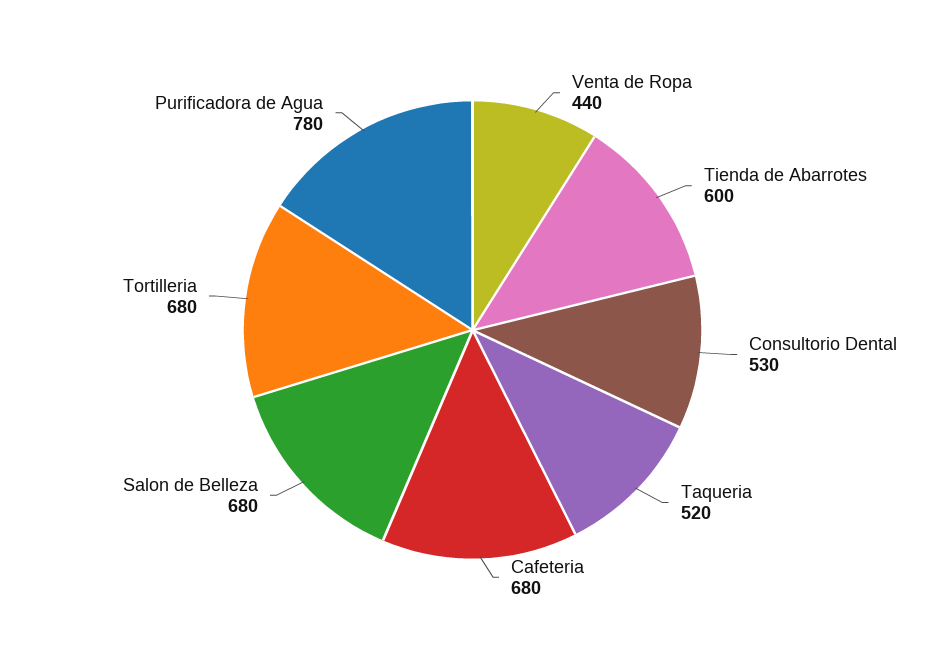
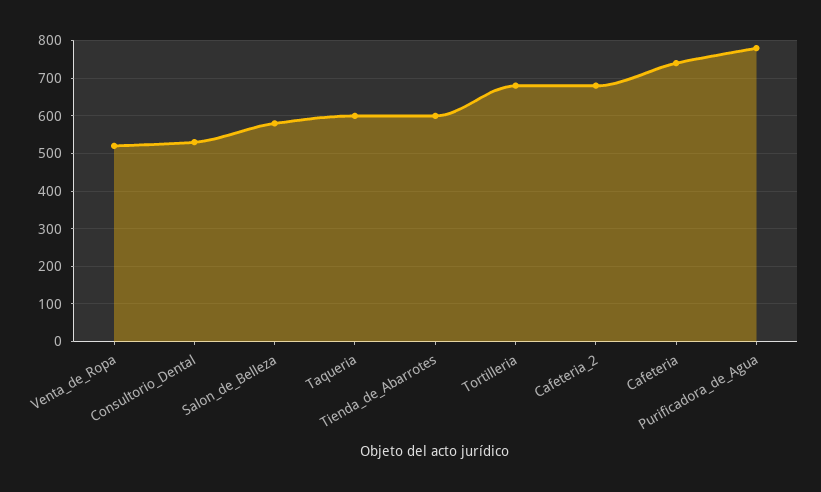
  {
-   "Venta de Ropa": 440,
+   "Venta de Ropa": 520,
    "Tienda de Abarrotes": 600,
    "Consultorio Dental": 530,
-   "Taqueria": 520,
+   "Taqueria": 600,
-   "Cafeteria": 680,
+   "Cafeteria": 740,
-   "Salon de Belleza": 680,
+   "Salon de Belleza": 580,
    "Tortilleria": 680,
-   "Purificadora de Agua": 780
+   "Purificadora de Agua": 780,
+   "Cafeteria_2": 680
  }

